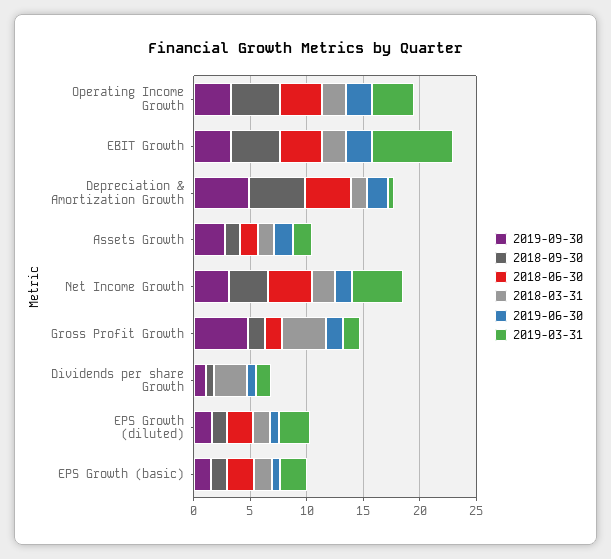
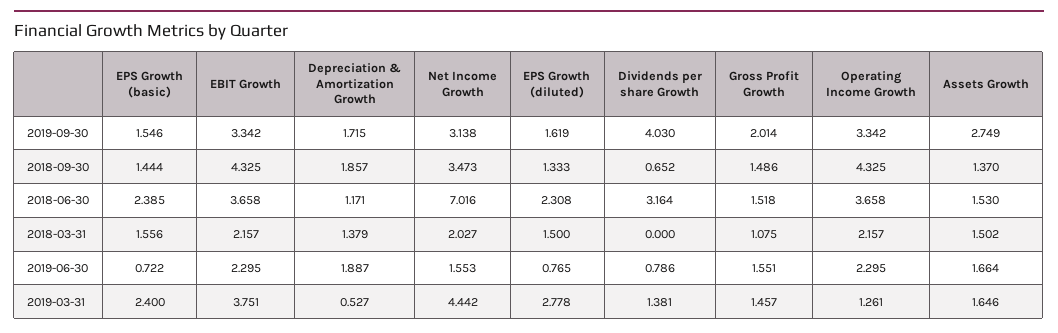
  {
    "2019-09-30": {
      "Operating Income Growth": 3.342,
      "EBIT Growth": 3.342,
-     "Depreciation & Amortization Growth": 5,
+     "Depreciation & Amortization Growth": 1.715,
      "Assets Growth": 2.749,
      "Net Income Growth": 3.138,
-     "Gross Profit Growth": 5,
+     "Gross Profit Growth": 2.014,
-     "Dividends per share Growth": 1,
+     "Dividends per share Growth": 4.03,
      "EPS Growth (diluted)": 1.619,
      "EPS Growth (basic)": 1.546
    },
    "2018-09-30": {
      "Operating Income Growth": 4.325,
      "EBIT Growth": 4.325,
-     "Depreciation & Amortization Growth": 5,
+     "Depreciation & Amortization Growth": 1.857,
      "Assets Growth": 1.37,
      "Net Income Growth": 3.473,
      "Gross Profit Growth": 1.486,
      "Dividends per share Growth": 0.652,
      "EPS Growth (diluted)": 1.333,
      "EPS Growth (basic)": 1.444
    },
    "2018-06-30": {
      "Operating Income Growth": 3.658,
      "EBIT Growth": 3.658,
-     "Depreciation & Amortization Growth": 4,
+     "Depreciation & Amortization Growth": 1.171,
      "Assets Growth": 1.53,
-     "Net Income Growth": 4,
+     "Net Income Growth": 7.016,
      "Gross Profit Growth": 1.518,
-     "Dividends per share Growth": 0,
+     "Dividends per share Growth": 3.164,
      "EPS Growth (diluted)": 2.308,
      "EPS Growth (basic)": 2.385
    },
    "2018-03-31": {
      "Operating Income Growth": 2.157,
      "EBIT Growth": 2.157,
      "Depreciation & Amortization Growth": 1.379,
      "Assets Growth": 1.502,
      "Net Income Growth": 2.027,
-     "Gross Profit Growth": 4,
+     "Gross Profit Growth": 1.075,
-     "Dividends per share Growth": 3,
+     "Dividends per share Growth": 0,
      "EPS Growth (diluted)": 1.5,
      "EPS Growth (basic)": 1.556
    },
    "2019-06-30": {
      "Operating Income Growth": 2.295,
      "EBIT Growth": 2.295,
      "Depreciation & Amortization Growth": 1.887,
      "Assets Growth": 1.664,
      "Net Income Growth": 1.553,
      "Gross Profit Growth": 1.551,
      "Dividends per share Growth": 0.786,
      "EPS Growth (diluted)": 0.765,
      "EPS Growth (basic)": 0.722
    },
    "2019-03-31": {
-     "Operating Income Growth": 4,
+     "Operating Income Growth": 1.261,
-     "EBIT Growth": 7,
+     "EBIT Growth": 3.751,
      "Depreciation & Amortization Growth": 0.527,
      "Assets Growth": 1.646,
      "Net Income Growth": 4.442,
      "Gross Profit Growth": 1.457,
      "Dividends per share Growth": 1.381,
      "EPS Growth (diluted)": 2.778,
      "EPS Growth (basic)": 2.4
    }
  }

